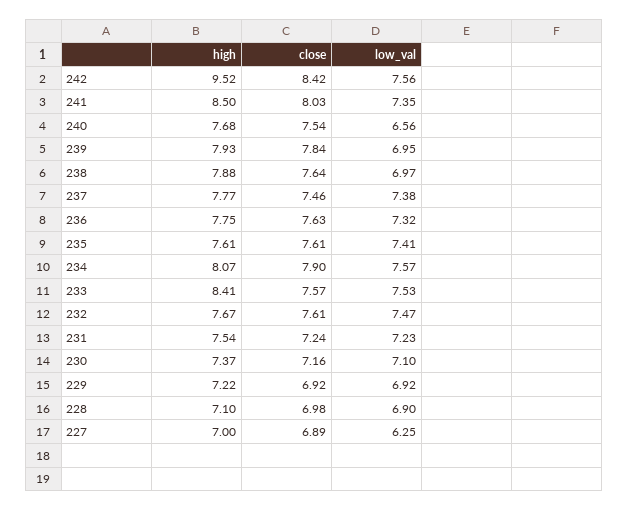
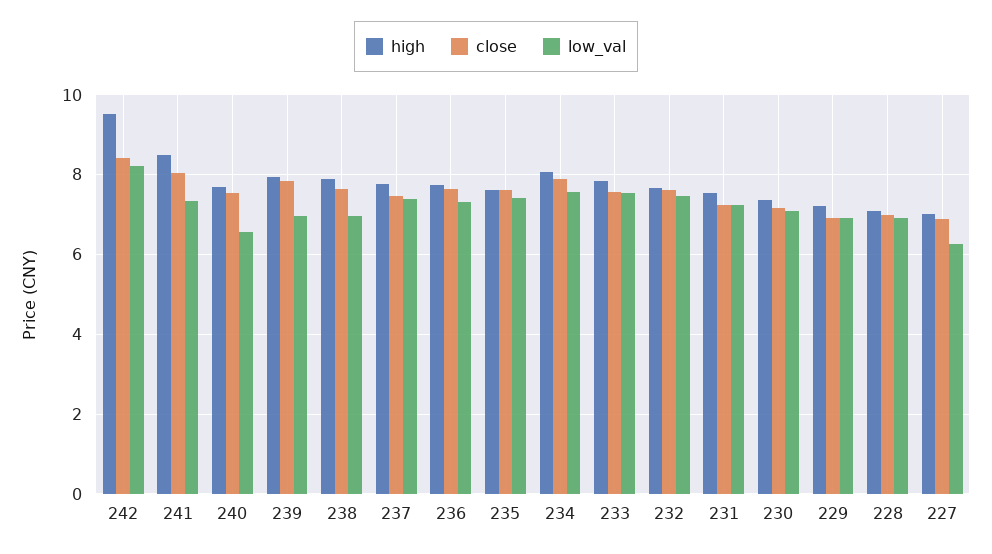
  {
    "high": {
      "242": 9.52,
      "241": 8.5,
      "240": 7.68,
      "239": 7.93,
      "238": 7.88,
      "237": 7.77,
      "236": 7.75,
      "235": 7.61,
      "234": 8.07,
-     "233": 8.41,
+     "233": 7.8,
      "232": 7.67,
      "231": 7.54,
      "230": 7.37,
      "229": 7.22,
      "228": 7.1,
      "227": 7
    },
    "close": {
      "242": 8.42,
      "241": 8.03,
      "240": 7.54,
      "239": 7.84,
      "238": 7.64,
      "237": 7.46,
      "236": 7.63,
      "235": 7.61,
      "234": 7.9,
      "233": 7.57,
      "232": 7.61,
      "231": 7.24,
      "230": 7.16,
      "229": 6.92,
      "228": 6.98,
      "227": 6.89
    },
    "low_val": {
-     "242": 7.56,
+     "242": 8.2,
      "241": 7.35,
      "240": 6.56,
      "239": 6.95,
      "238": 6.97,
      "237": 7.38,
      "236": 7.32,
      "235": 7.41,
      "234": 7.57,
      "233": 7.53,
      "232": 7.47,
      "231": 7.23,
      "230": 7.1,
      "229": 6.92,
      "228": 6.9,
      "227": 6.25
    }
  }

